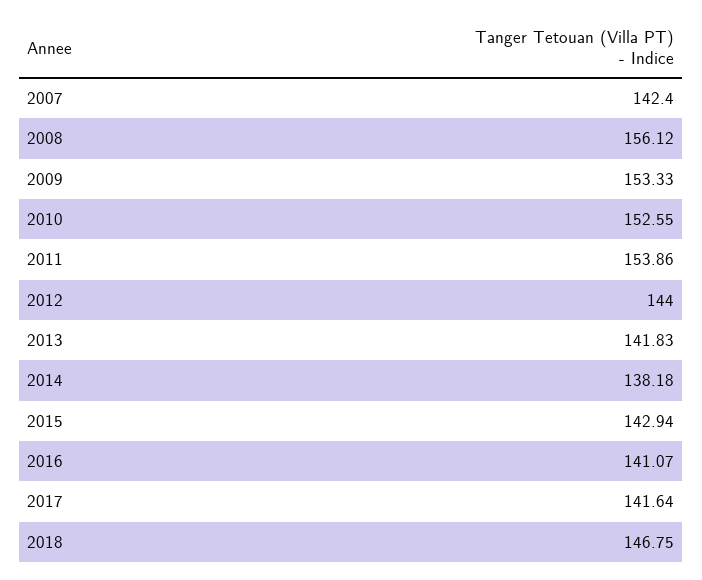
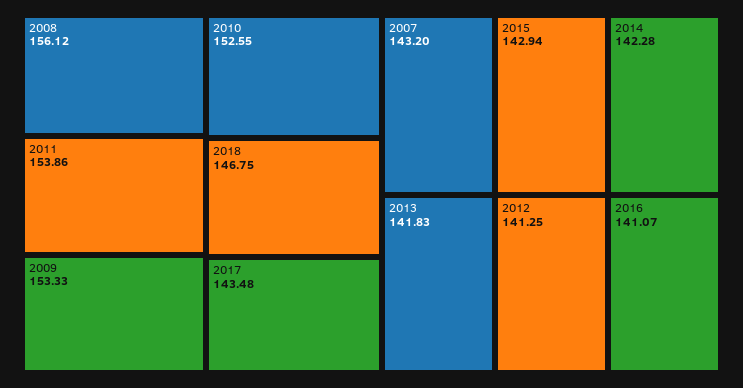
  {
-   "2007": 142.4,
+   "2007": 143.2,
    "2008": 156.12,
    "2009": 153.33,
    "2010": 152.55,
    "2011": 153.86,
-   "2012": 144,
+   "2012": 141.25,
    "2013": 141.83,
-   "2014": 138.18,
+   "2014": 142.28,
    "2015": 142.94,
    "2016": 141.07,
-   "2017": 141.64,
+   "2017": 143.48,
    "2018": 146.75
  }

